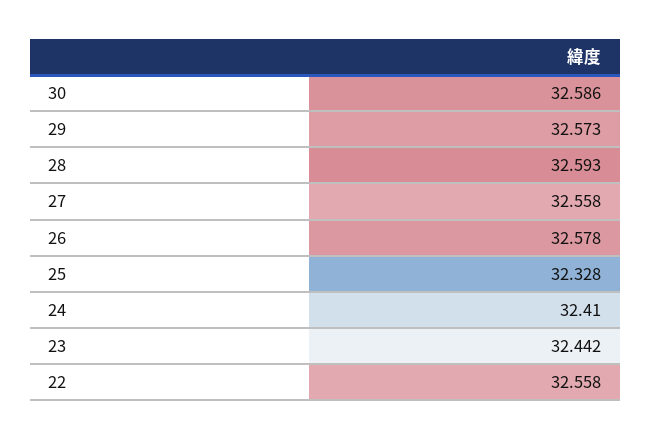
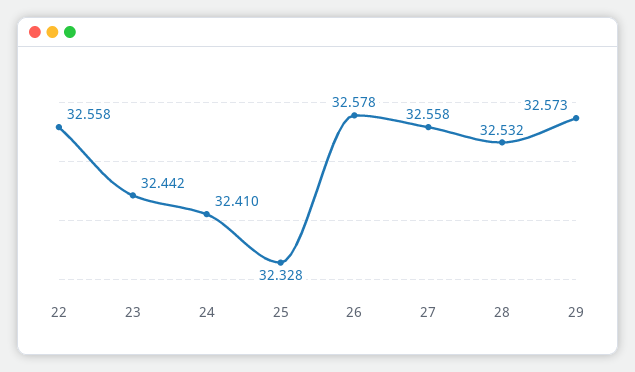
  {
-   "30": 32.586,
    "29": 32.573,
-   "28": 32.593,
+   "28": 32.532,
    "27": 32.558,
    "26": 32.578,
    "25": 32.328,
    "24": 32.41,
    "23": 32.442,
    "22": 32.558
  }

